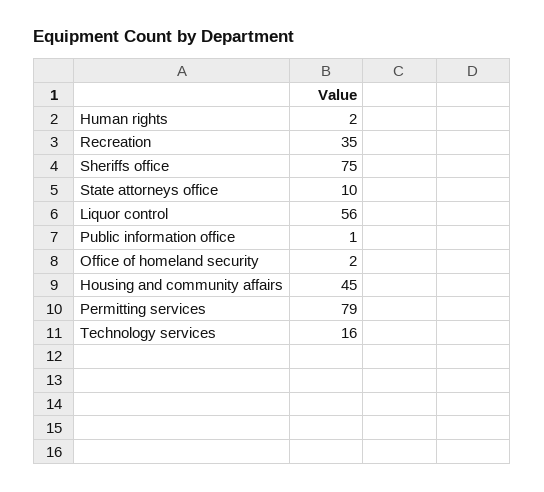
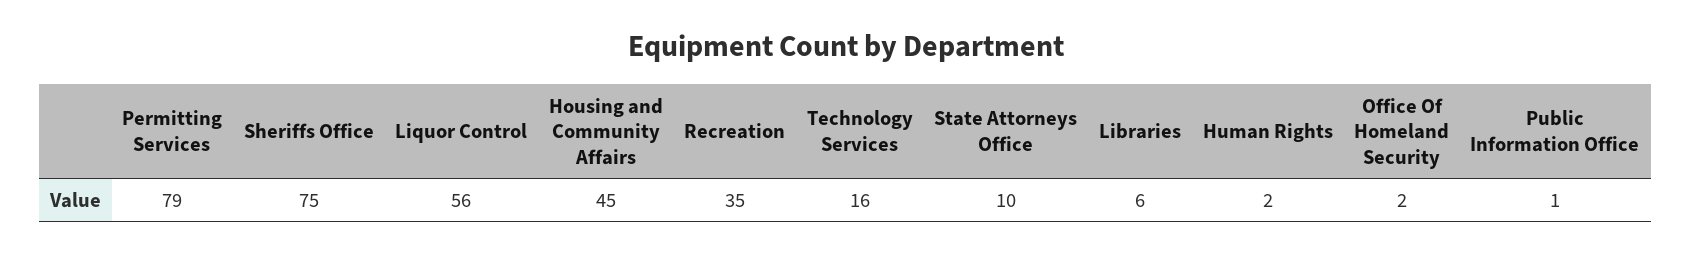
  {
    "Human rights": 2,
    "Recreation": 35,
    "Sheriffs office": 75,
    "State attorneys office": 10,
    "Liquor control": 56,
    "Public information office": 1,
    "Office of homeland security": 2,
    "Housing and community affairs": 45,
    "Permitting services": 79,
-   "Technology services": 16
+   "Technology services": 16,
+   "Libraries": 6
  }

